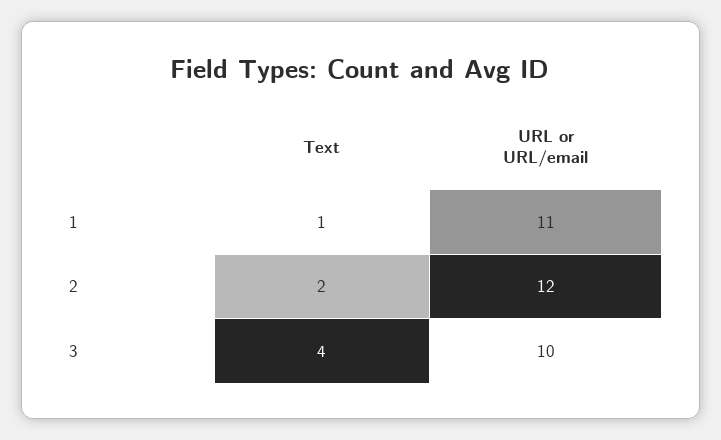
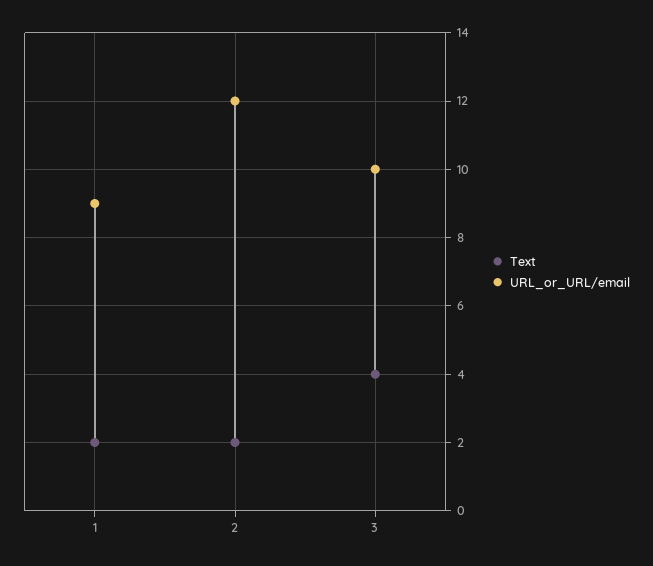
  {
    "Text": {
-     "1": 1,
+     "1": 2,
      "2": 2,
      "3": 4
    },
    "URL or URL/email": {
-     "1": 11,
+     "1": 9,
      "2": 12,
      "3": 10
    }
  }

